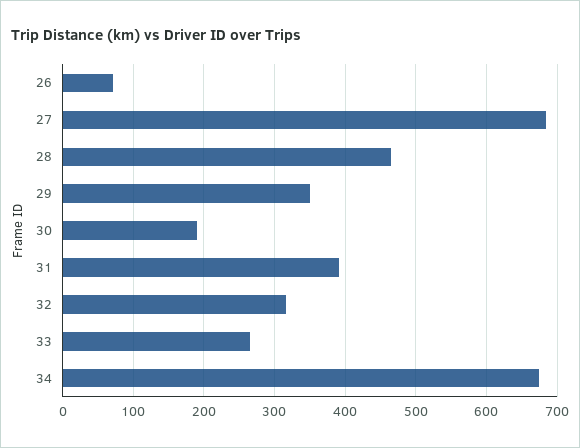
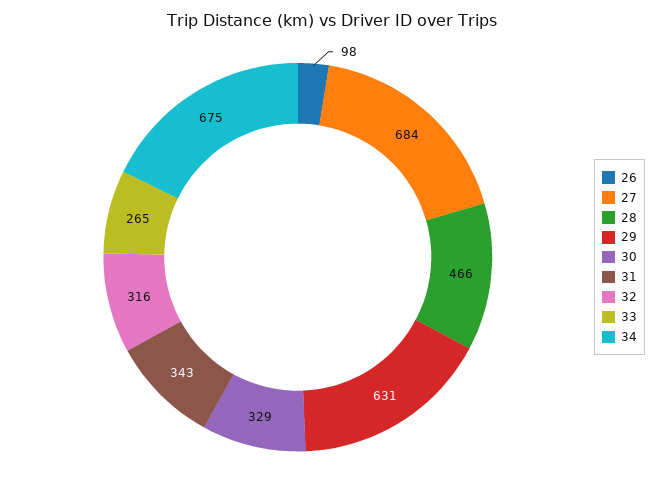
  {
-   "26": 70,
+   "26": 98,
    "27": 684,
    "28": 466,
-   "29": 350,
+   "29": 631,
-   "30": 190,
+   "30": 329,
-   "31": 390,
+   "31": 343,
    "32": 316,
    "33": 265,
    "34": 675
  }

